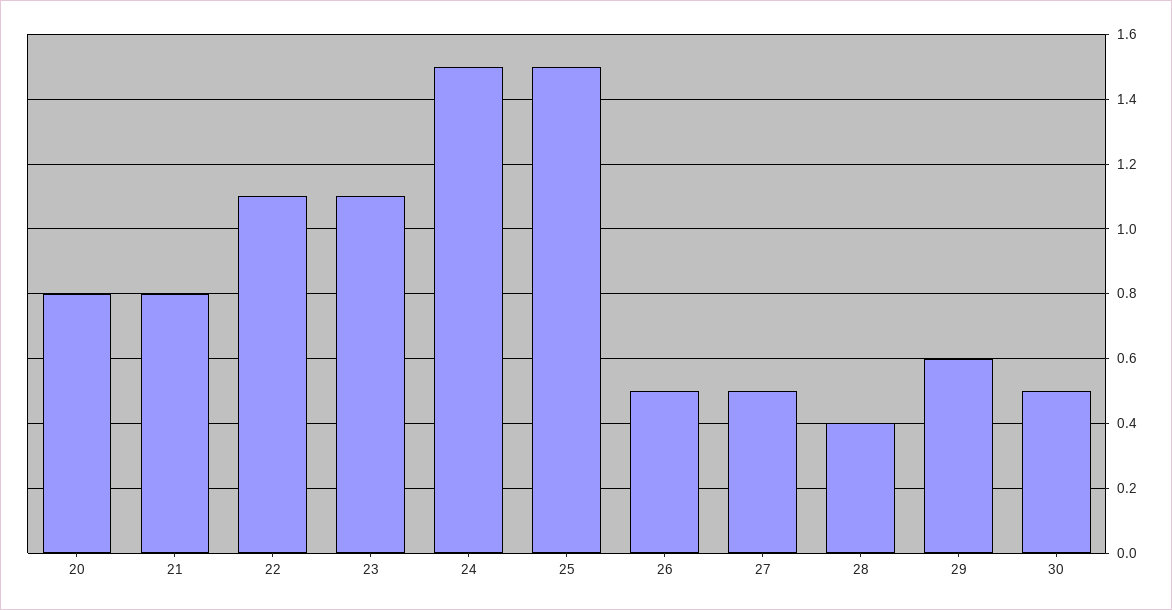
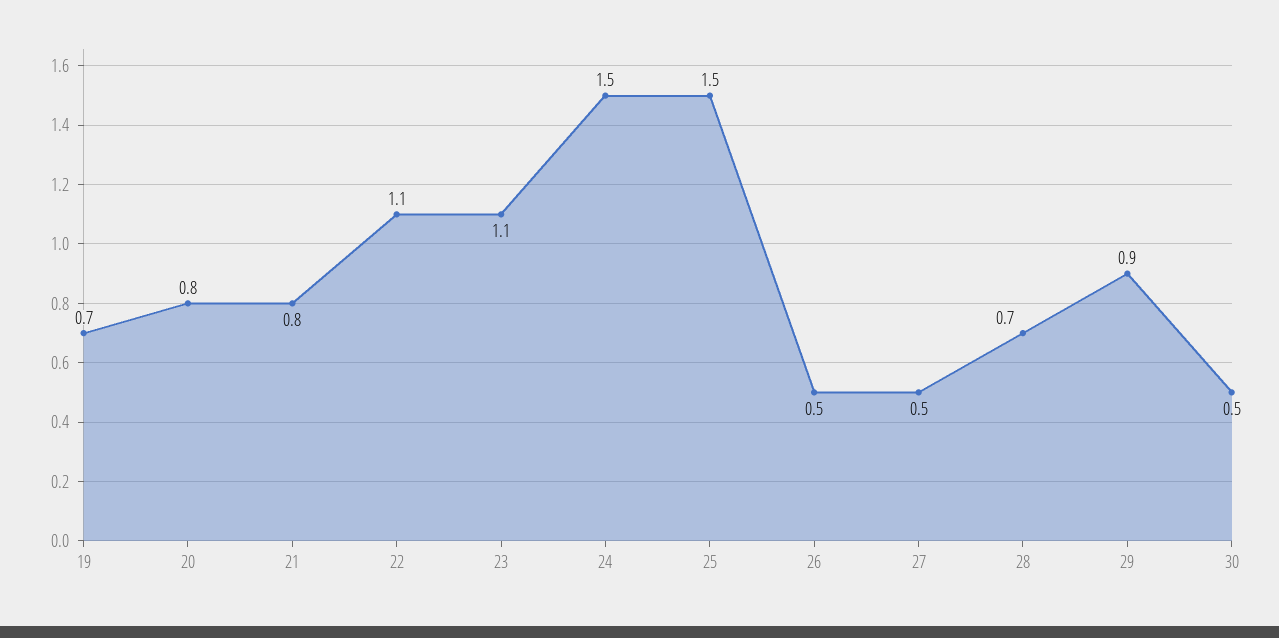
  {
    "20": 0.8,
    "21": 0.8,
    "22": 1.1,
    "23": 1.1,
    "24": 1.5,
    "25": 1.5,
    "26": 0.5,
    "27": 0.5,
-   "28": 0.4,
+   "28": 0.7,
-   "29": 0.6,
+   "29": 0.9,
-   "30": 0.5
+   "30": 0.5,
+   "19": 0.7
  }

